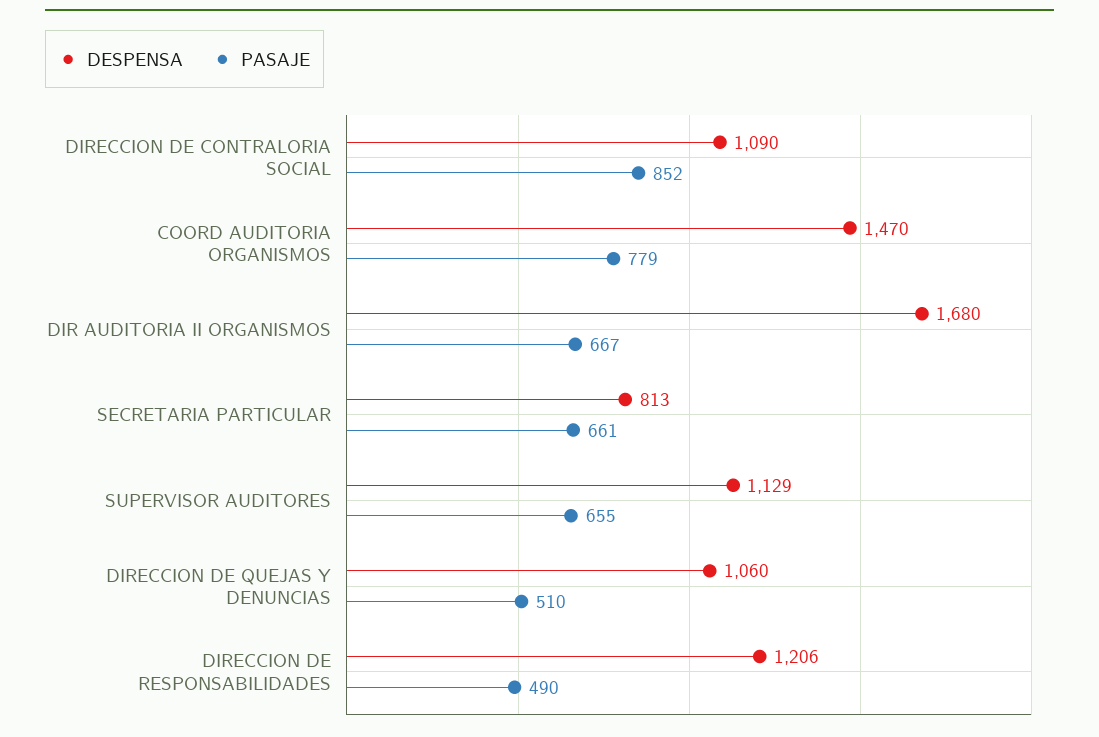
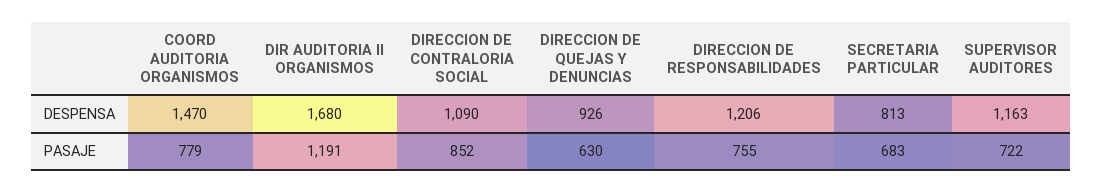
  {
    "DESPENSA": {
      "DIRECCION DE CONTRALORIA SOCIAL": 1090,
      "COORD AUDITORIA ORGANISMOS": 1470,
      "DIR AUDITORIA II ORGANISMOS": 1680,
      "SECRETARIA PARTICULAR": 813,
-     "SUPERVISOR AUDITORES": 1129,
+     "SUPERVISOR AUDITORES": 1163,
-     "DIRECCION DE QUEJAS Y DENUNCIAS": 1060,
+     "DIRECCION DE QUEJAS Y DENUNCIAS": 926,
      "DIRECCION DE RESPONSABILIDADES": 1206
    },
    "PASAJE": {
      "DIRECCION DE CONTRALORIA SOCIAL": 852,
      "COORD AUDITORIA ORGANISMOS": 779,
-     "DIR AUDITORIA II ORGANISMOS": 667,
+     "DIR AUDITORIA II ORGANISMOS": 1191,
-     "SECRETARIA PARTICULAR": 661,
+     "SECRETARIA PARTICULAR": 683,
-     "SUPERVISOR AUDITORES": 655,
+     "SUPERVISOR AUDITORES": 722,
-     "DIRECCION DE QUEJAS Y DENUNCIAS": 510,
+     "DIRECCION DE QUEJAS Y DENUNCIAS": 630,
-     "DIRECCION DE RESPONSABILIDADES": 490
+     "DIRECCION DE RESPONSABILIDADES": 755
    }
  }

